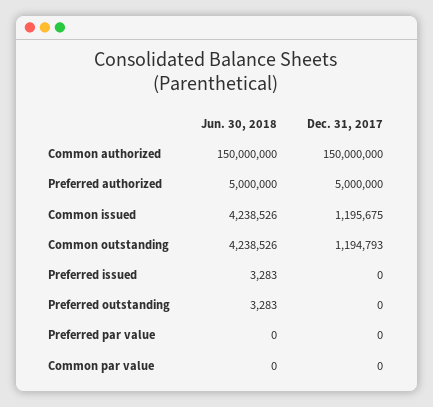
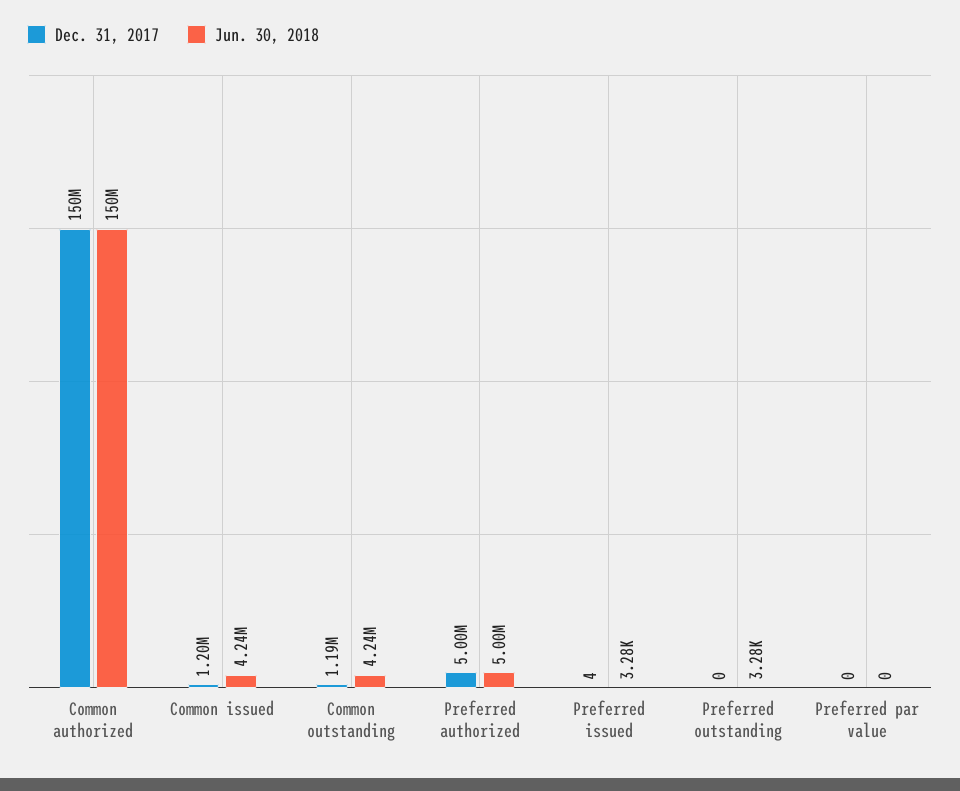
  {
    "Jun. 30, 2018": {
      "Common authorized": 150000000,
      "Preferred authorized": 5000000,
      "Common issued": 4238526,
      "Common outstanding": 4238526,
      "Preferred issued": 3283,
      "Preferred outstanding": 3283,
-     "Preferred par value": 0,
+     "Preferred par value": 0
-     "Common par value": 0
    },
    "Dec. 31, 2017": {
      "Common authorized": 150000000,
      "Preferred authorized": 5000000,
      "Common issued": 1195675,
      "Common outstanding": 1194793,
-     "Preferred issued": 0,
+     "Preferred issued": 4,
      "Preferred outstanding": 0,
-     "Preferred par value": 0,
+     "Preferred par value": 0
-     "Common par value": 0
    }
  }

